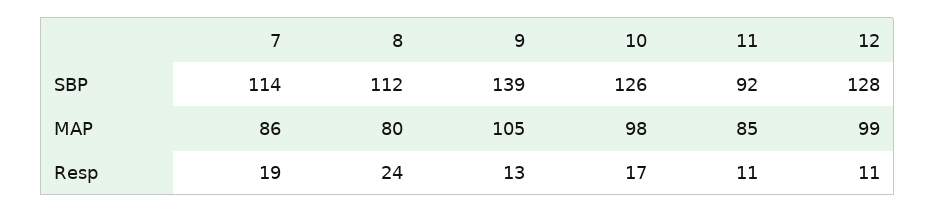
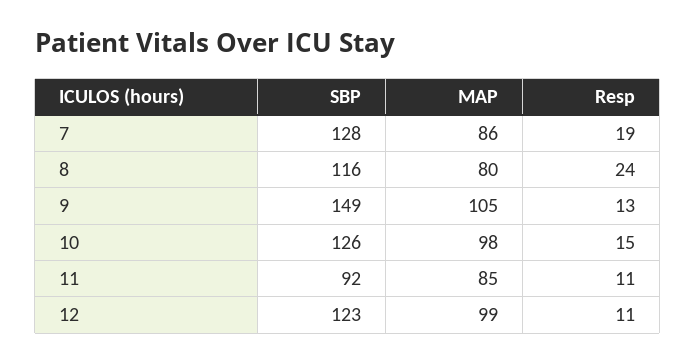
  {
    "7": {
-     "SBP": 114,
+     "SBP": 128,
      "MAP": 86,
      "Resp": 19
    },
    "8": {
-     "SBP": 112,
+     "SBP": 116,
      "MAP": 80,
      "Resp": 24
    },
    "9": {
-     "SBP": 139,
+     "SBP": 149,
      "MAP": 105,
      "Resp": 13
    },
    "10": {
      "SBP": 126,
      "MAP": 98,
-     "Resp": 17
+     "Resp": 15
    },
    "11": {
      "SBP": 92,
      "MAP": 85,
      "Resp": 11
    },
    "12": {
-     "SBP": 128,
+     "SBP": 123,
      "MAP": 99,
      "Resp": 11
    }
  }

